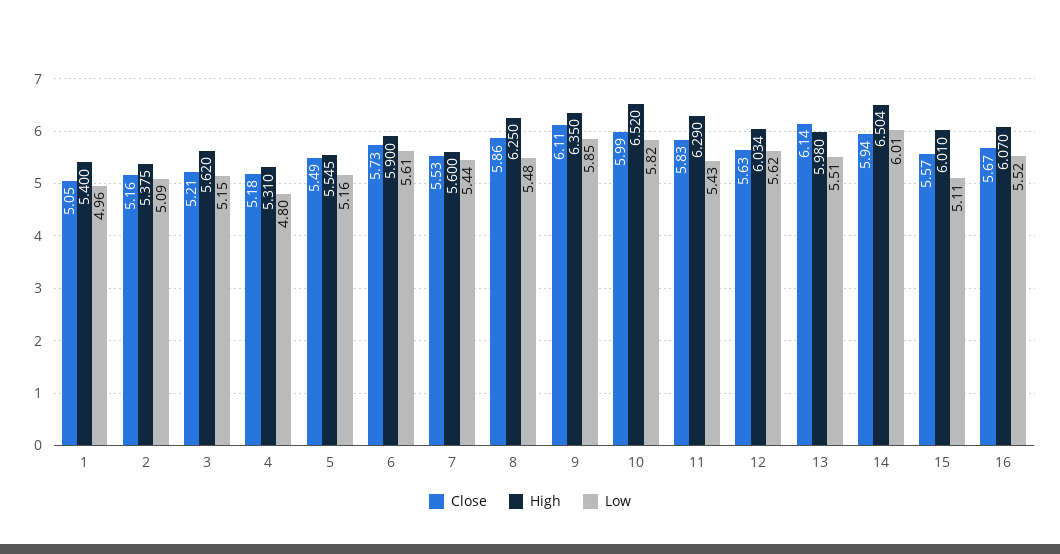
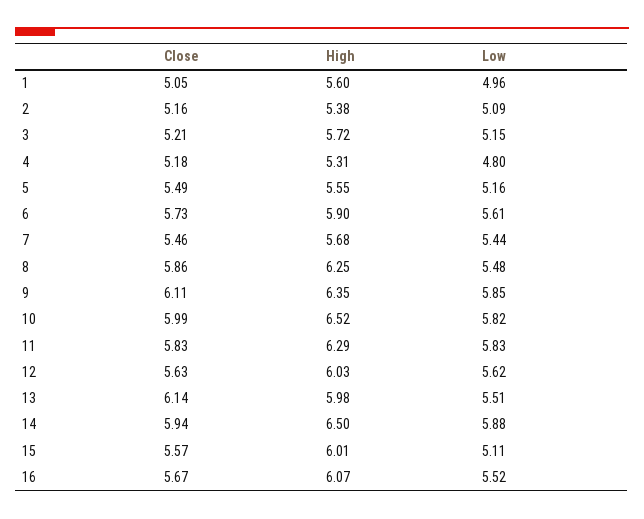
  {
    "Close": {
      "1": 5.05,
      "2": 5.16,
      "3": 5.21,
      "4": 5.18,
      "5": 5.49,
      "6": 5.73,
-     "7": 5.53,
+     "7": 5.46,
      "8": 5.86,
      "9": 6.11,
      "10": 5.99,
      "11": 5.83,
      "12": 5.63,
      "13": 6.14,
      "14": 5.94,
      "15": 5.57,
      "16": 5.67
    },
    "High": {
-     "1": 5.4,
+     "1": 5.6,
      "2": 5.375,
-     "3": 5.62,
+     "3": 5.72,
      "4": 5.31,
      "5": 5.545,
      "6": 5.9,
-     "7": 5.6,
+     "7": 5.68,
      "8": 6.25,
      "9": 6.35,
      "10": 6.52,
      "11": 6.29,
      "12": 6.034,
      "13": 5.98,
      "14": 6.504,
      "15": 6.01,
      "16": 6.07
    },
    "Low": {
      "1": 4.96,
      "2": 5.09,
      "3": 5.15,
      "4": 4.8,
      "5": 5.16,
      "6": 5.61,
      "7": 5.44,
      "8": 5.48,
      "9": 5.85,
      "10": 5.82,
-     "11": 5.43,
+     "11": 5.83,
      "12": 5.62,
      "13": 5.51,
-     "14": 6.01,
+     "14": 5.88,
      "15": 5.11,
      "16": 5.52
    }
  }

